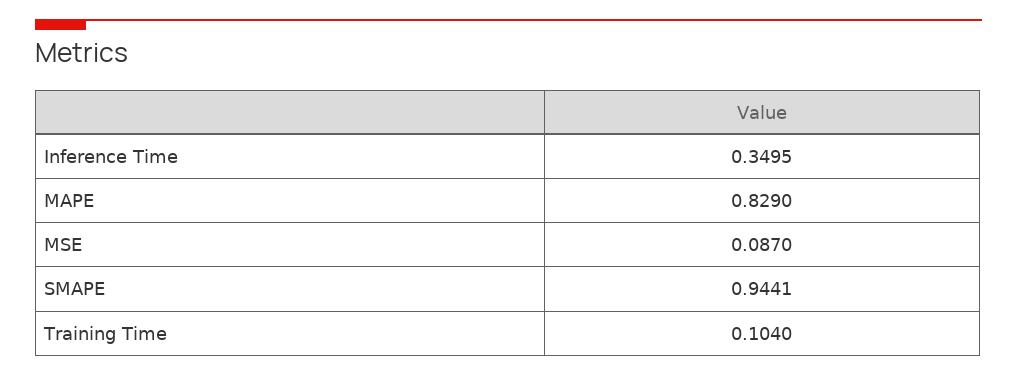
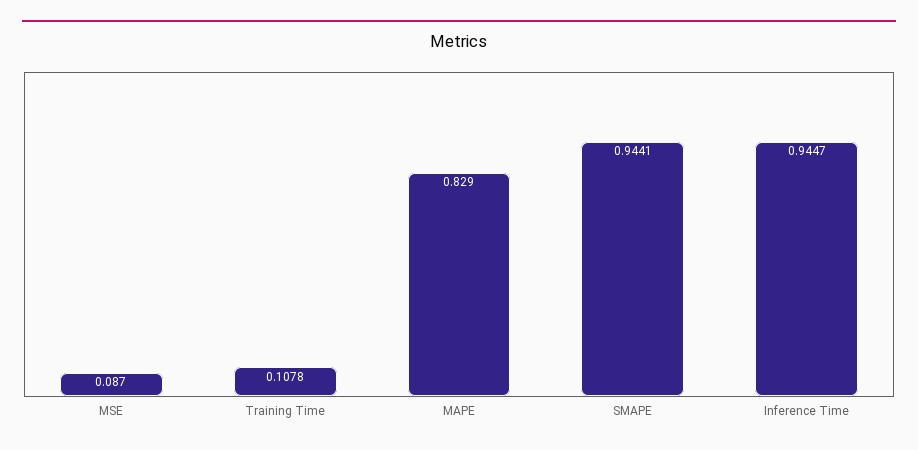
  {
-   "Inference Time": 0.3495,
+   "Inference Time": 0.9447,
    "MAPE": 0.829,
    "MSE": 0.087,
    "SMAPE": 0.9441,
-   "Training Time": 0.104
+   "Training Time": 0.1078
  }

